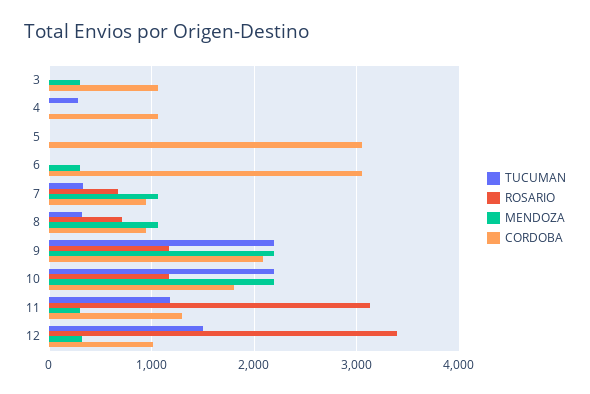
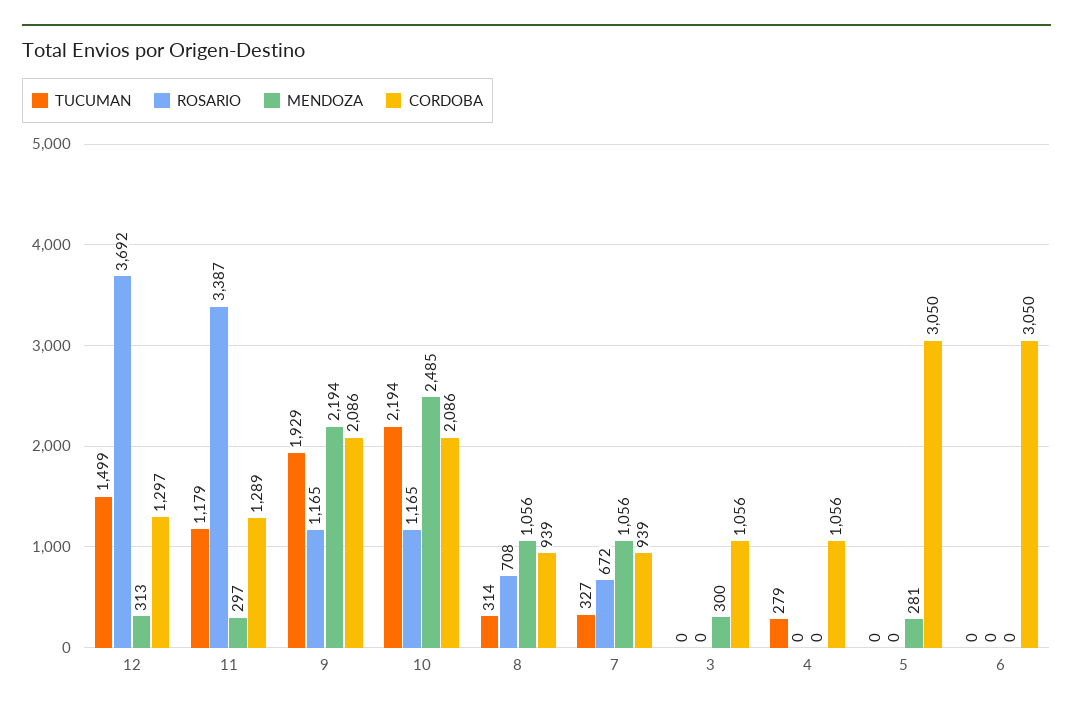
  {
    "TUCUMAN": {
      "3": 0,
      "4": 279,
      "5": 0,
      "6": 0,
      "7": 327,
      "8": 314,
-     "9": 2200,
+     "9": 1929,
      "10": 2194,
      "11": 1179,
      "12": 1499
    },
    "ROSARIO": {
      "3": 0,
      "4": 0,
      "5": 0,
      "6": 0,
      "7": 672,
      "8": 708,
      "9": 1165,
      "10": 1165,
-     "11": 3100,
+     "11": 3387,
-     "12": 3400
+     "12": 3692
    },
    "MENDOZA": {
      "3": 300,
      "4": 0,
-     "5": 0,
+     "5": 281,
-     "6": 300,
+     "6": 0,
      "7": 1056,
      "8": 1056,
      "9": 2194,
-     "10": 2200,
+     "10": 2485,
      "11": 297,
      "12": 313
    },
    "CORDOBA": {
      "3": 1056,
      "4": 1056,
      "5": 3050,
      "6": 3050,
      "7": 939,
      "8": 939,
      "9": 2086,
-     "10": 1800,
+     "10": 2086,
      "11": 1289,
-     "12": 1000
+     "12": 1297
    }
  }

